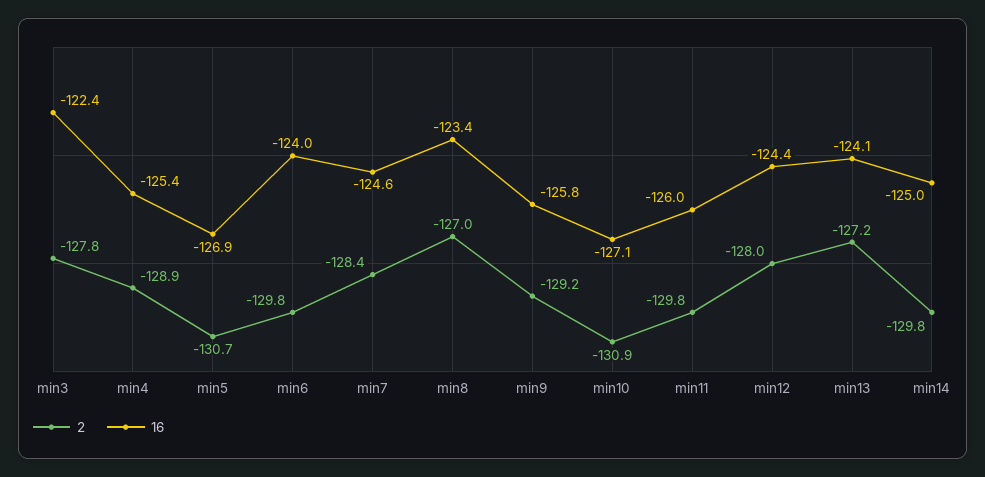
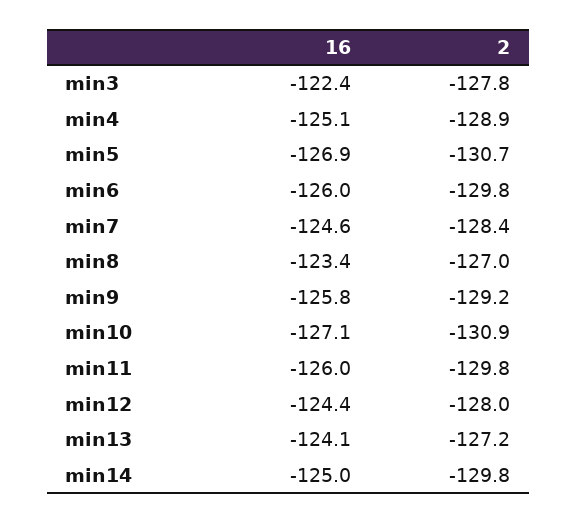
  {
    "2": {
      "min3": -127.8,
      "min4": -128.9,
      "min5": -130.7,
      "min6": -129.8,
      "min7": -128.4,
      "min8": -127,
      "min9": -129.2,
      "min10": -130.9,
      "min11": -129.8,
      "min12": -128,
      "min13": -127.2,
      "min14": -129.8
    },
    "16": {
      "min3": -122.4,
-     "min4": -125.4,
+     "min4": -125.1,
      "min5": -126.9,
-     "min6": -124,
+     "min6": -126,
      "min7": -124.6,
      "min8": -123.4,
      "min9": -125.8,
      "min10": -127.1,
      "min11": -126,
      "min12": -124.4,
      "min13": -124.1,
      "min14": -125
    }
  }

